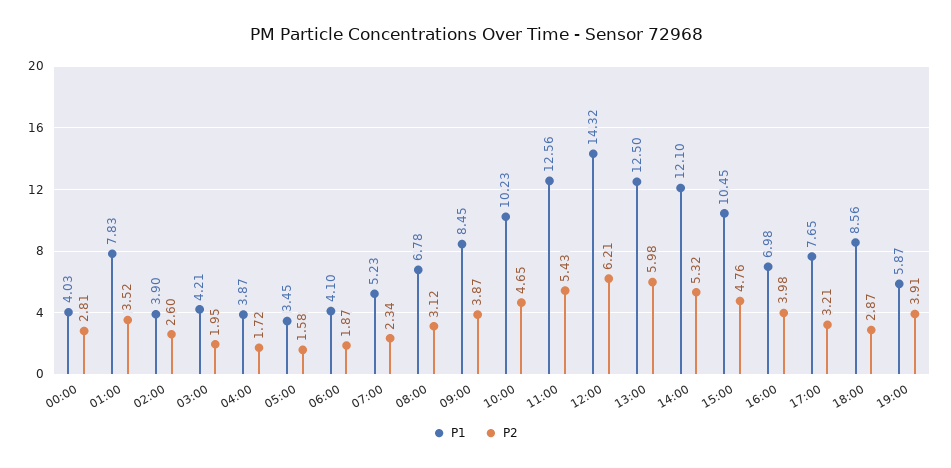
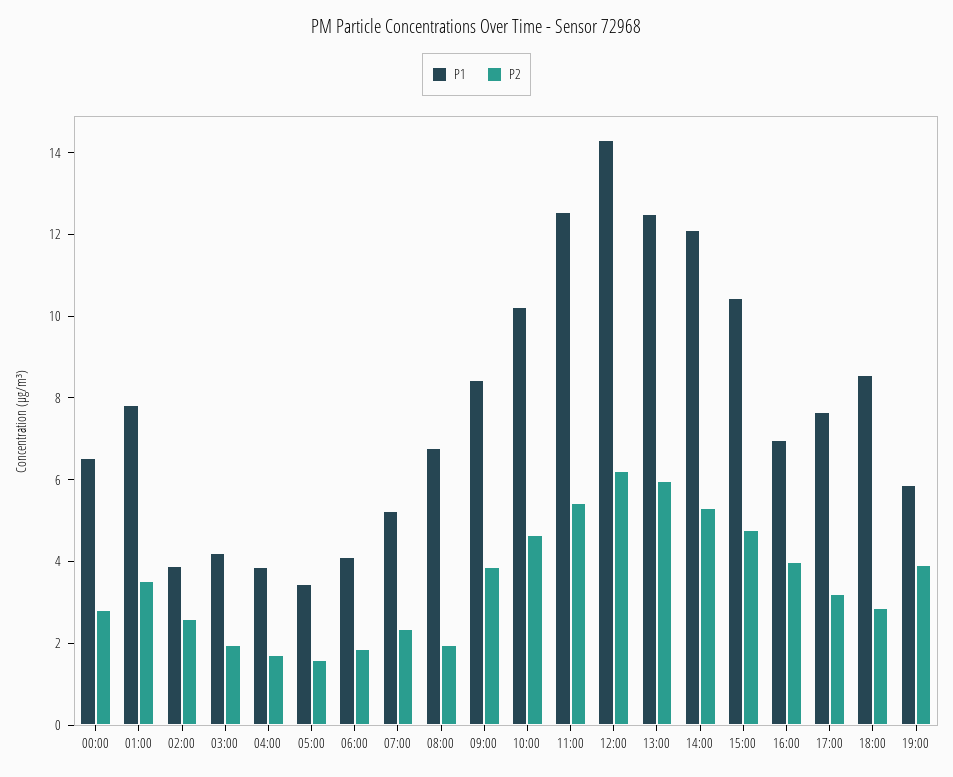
  {
    "P1": {
-     "00:00": 4.03,
+     "00:00": 6.5,
      "01:00": 7.83,
      "02:00": 3.9,
      "03:00": 4.21,
      "04:00": 3.87,
      "05:00": 3.45,
      "06:00": 4.1,
      "07:00": 5.23,
      "08:00": 6.78,
      "09:00": 8.45,
      "10:00": 10.23,
      "11:00": 12.56,
      "12:00": 14.32,
      "13:00": 12.5,
      "14:00": 12.1,
      "15:00": 10.45,
      "16:00": 6.98,
      "17:00": 7.65,
      "18:00": 8.56,
      "19:00": 5.87
    },
    "P2": {
      "00:00": 2.81,
      "01:00": 3.52,
      "02:00": 2.6,
      "03:00": 1.95,
      "04:00": 1.72,
      "05:00": 1.58,
      "06:00": 1.87,
      "07:00": 2.34,
-     "08:00": 3.12,
+     "08:00": 2,
      "09:00": 3.87,
      "10:00": 4.65,
      "11:00": 5.43,
      "12:00": 6.21,
      "13:00": 5.98,
      "14:00": 5.32,
      "15:00": 4.76,
      "16:00": 3.98,
      "17:00": 3.21,
      "18:00": 2.87,
      "19:00": 3.91
    }
  }

